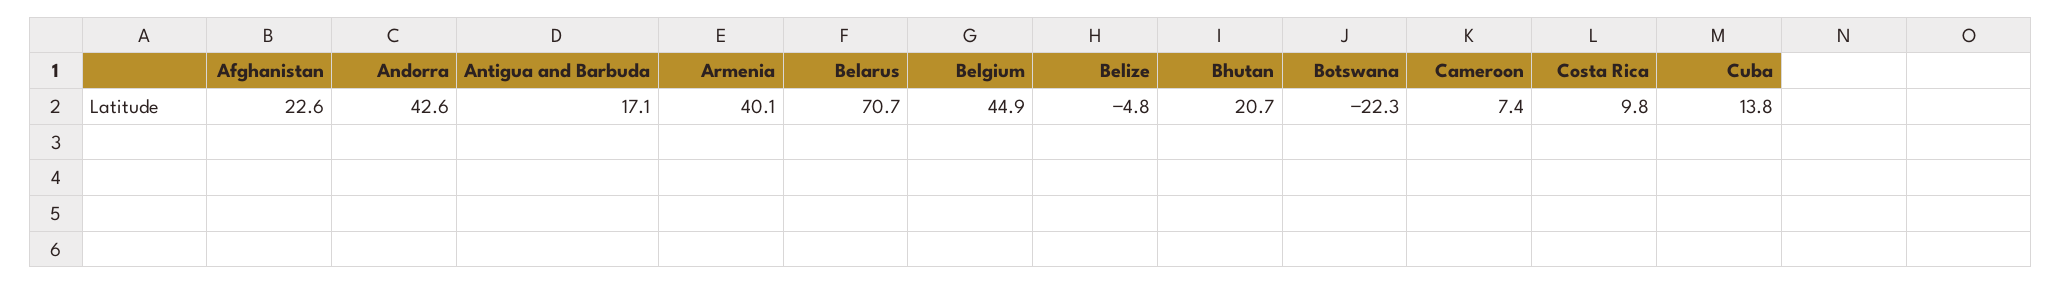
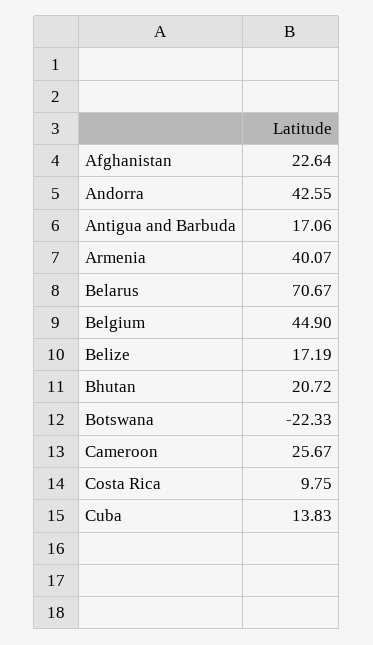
  {
    "Afghanistan": 22.64,
    "Andorra": 42.55,
    "Antigua and Barbuda": 17.06,
    "Armenia": 40.07,
    "Belarus": 70.67,
    "Belgium": 44.9,
-   "Belize": -4.8,
+   "Belize": 17.19,
    "Bhutan": 20.72,
    "Botswana": -22.33,
-   "Cameroon": 7.4,
+   "Cameroon": 25.67,
    "Costa Rica": 9.75,
    "Cuba": 13.83
  }

